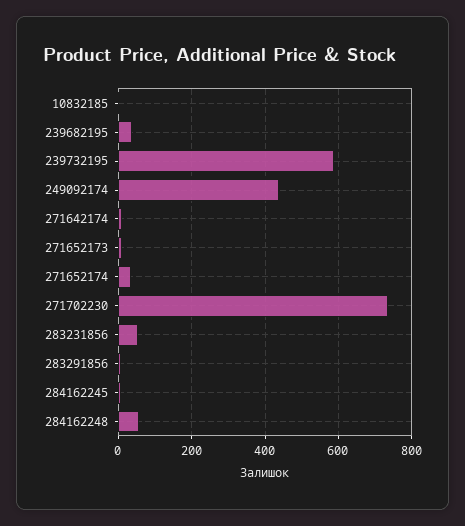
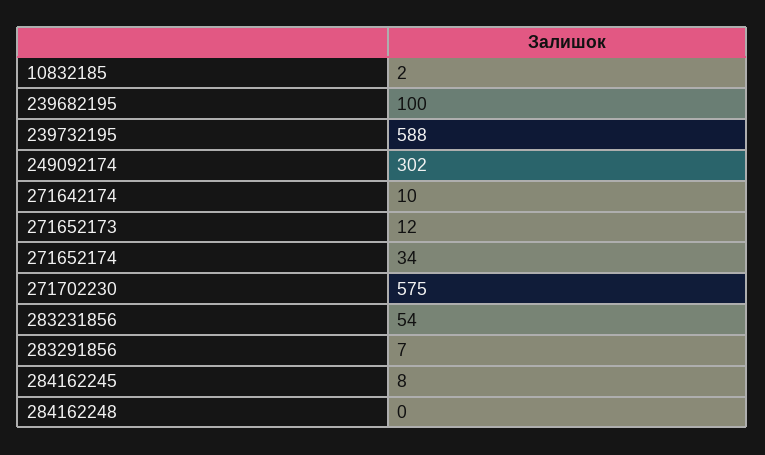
  {
    "10832185": 2,
-   "239682195": 40,
+   "239682195": 100,
    "239732195": 588,
-   "249092174": 440,
+   "249092174": 302,
    "271642174": 10,
    "271652173": 12,
    "271652174": 34,
-   "271702230": 740,
+   "271702230": 575,
    "283231856": 54,
    "283291856": 7,
    "284162245": 8,
-   "284162248": 60
+   "284162248": 0
  }

